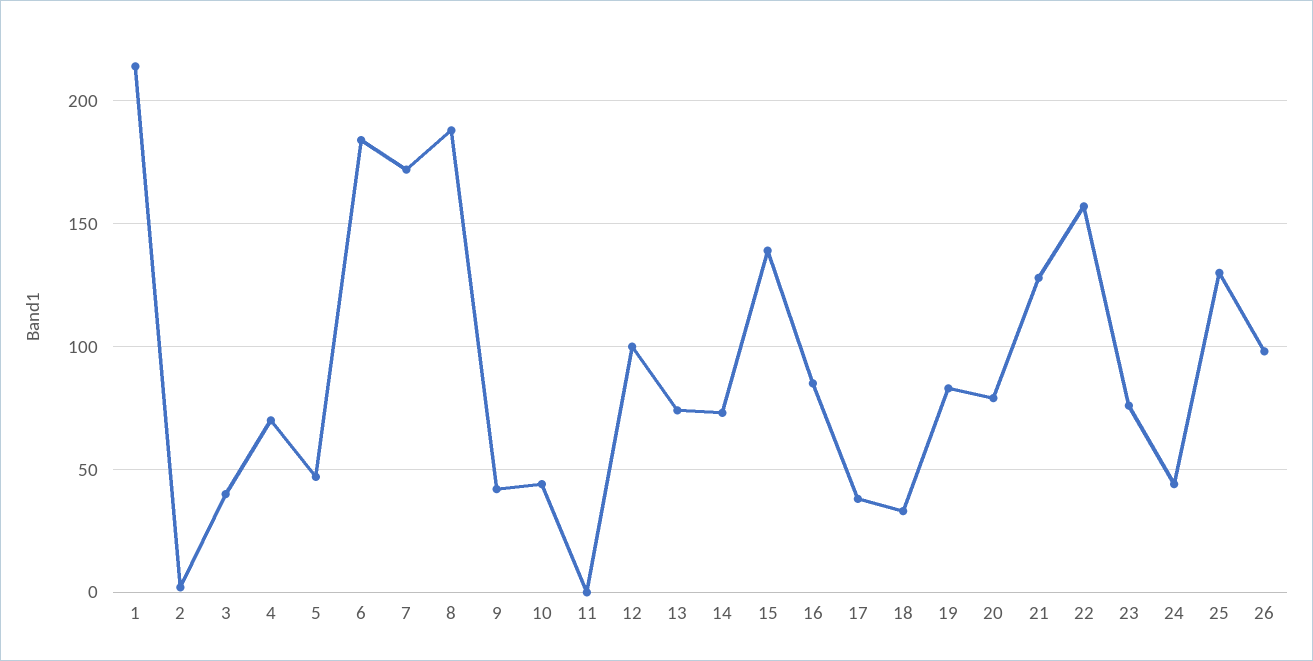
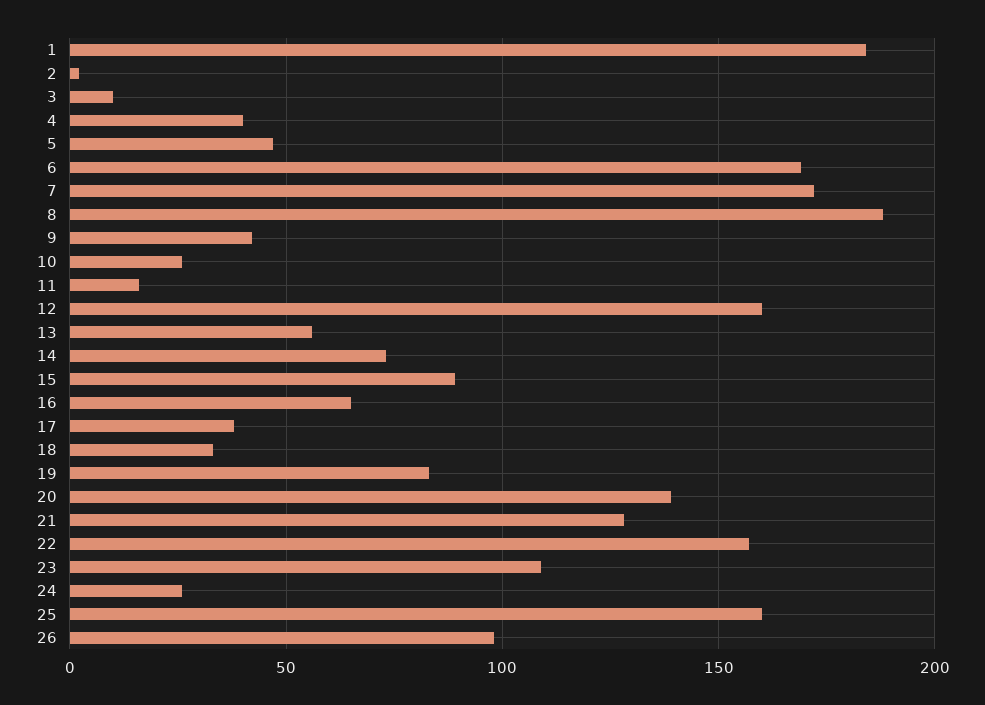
  {
-   "1": 215,
+   "1": 185,
    "2": 0,
-   "3": 40,
+   "3": 10,
-   "4": 70,
+   "4": 40,
    "5": 45,
-   "6": 185,
+   "6": 170,
    "7": 170,
    "8": 190,
    "9": 40,
-   "10": 45,
+   "10": 25,
-   "11": 0,
+   "11": 15,
-   "12": 100,
+   "12": 160,
-   "13": 75,
+   "13": 55,
    "14": 75,
-   "15": 140,
+   "15": 90,
-   "16": 85,
+   "16": 65,
    "17": 40,
    "18": 35,
    "19": 85,
-   "20": 80,
+   "20": 140,
    "21": 130,
    "22": 155,
-   "23": 75,
+   "23": 110,
-   "24": 45,
+   "24": 25,
-   "25": 130,
+   "25": 160,
    "26": 100
  }

